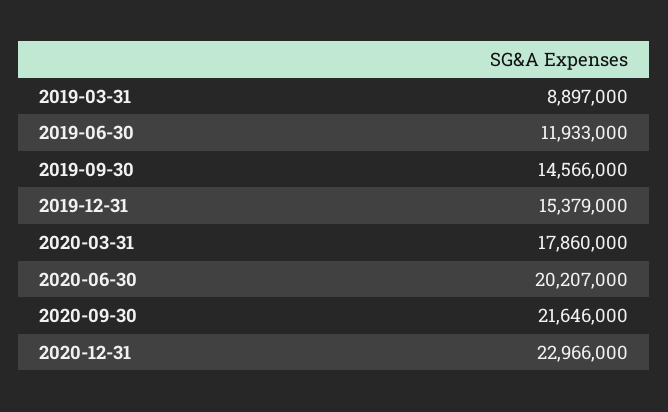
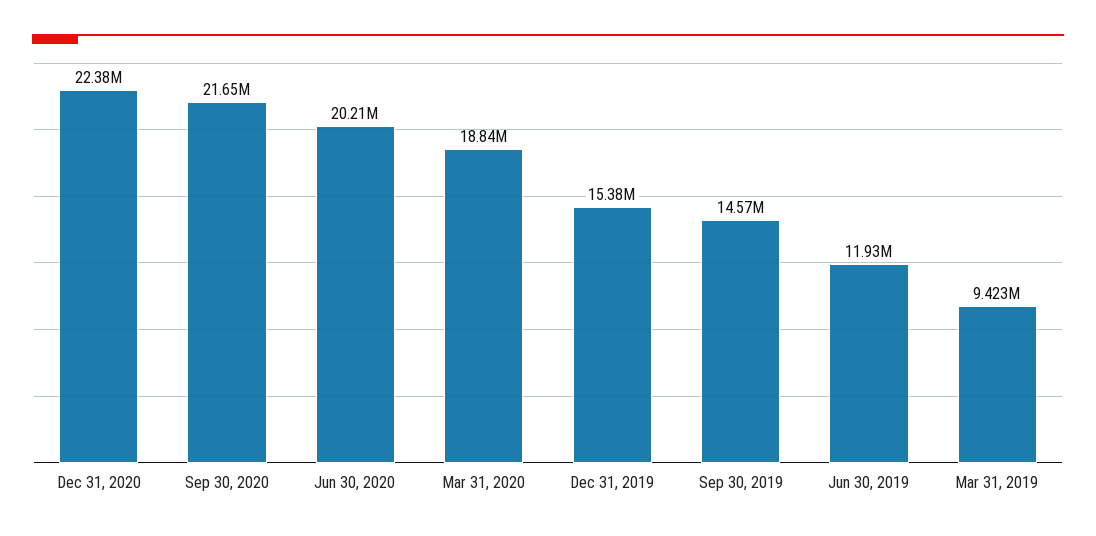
  {
-   "2019-03-31": 8897000,
+   "2019-03-31": 9423000,
    "2019-06-30": 11933000,
    "2019-09-30": 14566000,
    "2019-12-31": 15379000,
-   "2020-03-31": 17860000,
+   "2020-03-31": 18840000,
    "2020-06-30": 20207000,
    "2020-09-30": 21646000,
-   "2020-12-31": 22966000
+   "2020-12-31": 22380000
  }

